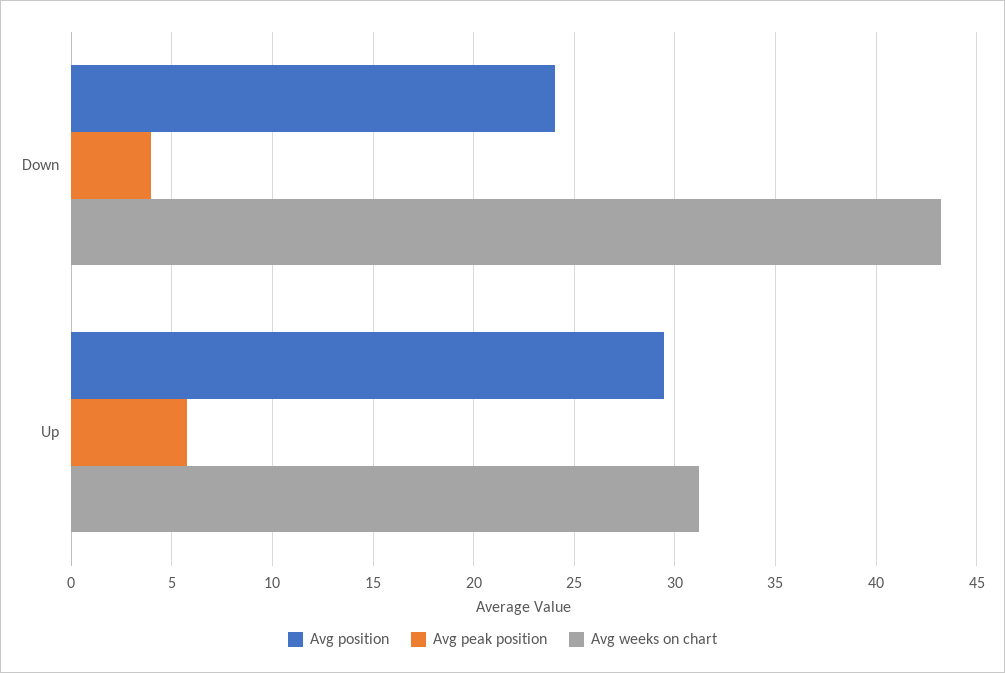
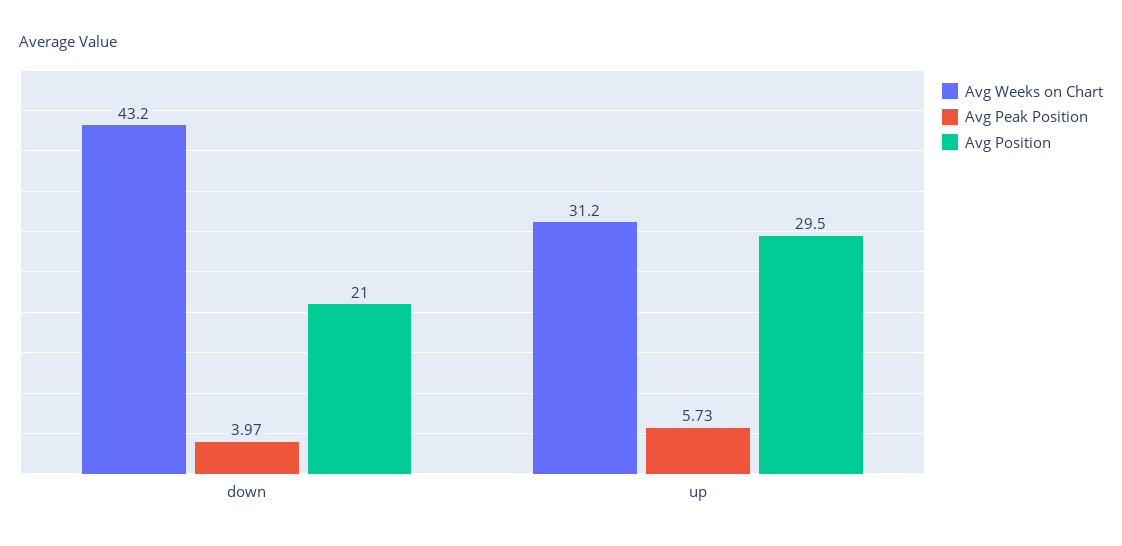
  {
    "Avg position": {
-     "Down": 24,
+     "Down": 21,
      "Up": 29.5
    },
    "Avg peak position": {
      "Down": 3.97,
      "Up": 5.73
    },
    "Avg weeks on chart": {
      "Down": 43.2,
      "Up": 31.2
    }
  }

